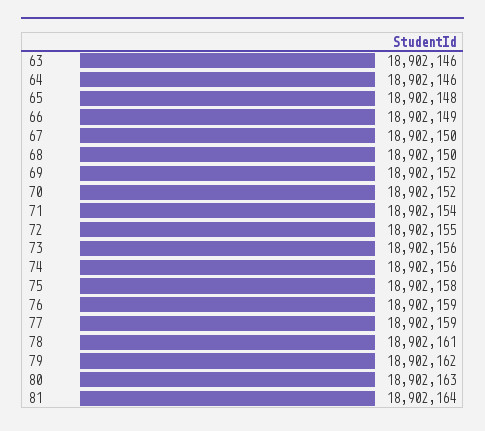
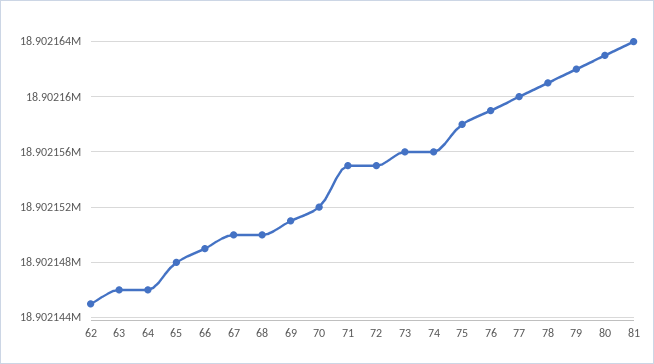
  {
    "63": 18902146,
    "64": 18902146,
    "65": 18902148,
    "66": 18902149,
    "67": 18902150,
    "68": 18902150,
-   "69": 18902152,
+   "69": 18902151,
    "70": 18902152,
-   "71": 18902154,
+   "71": 18902155,
    "72": 18902155,
    "73": 18902156,
    "74": 18902156,
    "75": 18902158,
    "76": 18902159,
-   "77": 18902159,
+   "77": 18902160,
    "78": 18902161,
    "79": 18902162,
    "80": 18902163,
-   "81": 18902164
+   "81": 18902164,
+   "62": 18902145
  }

